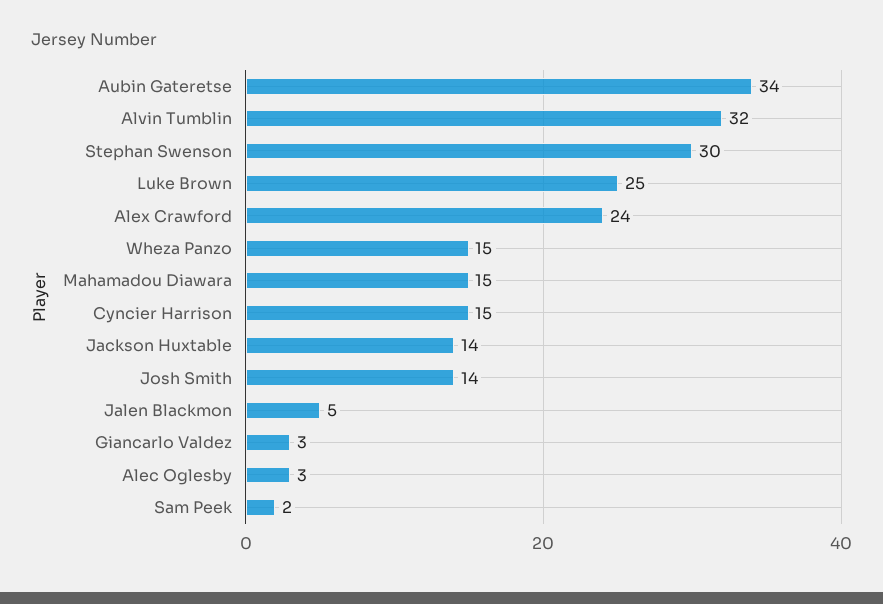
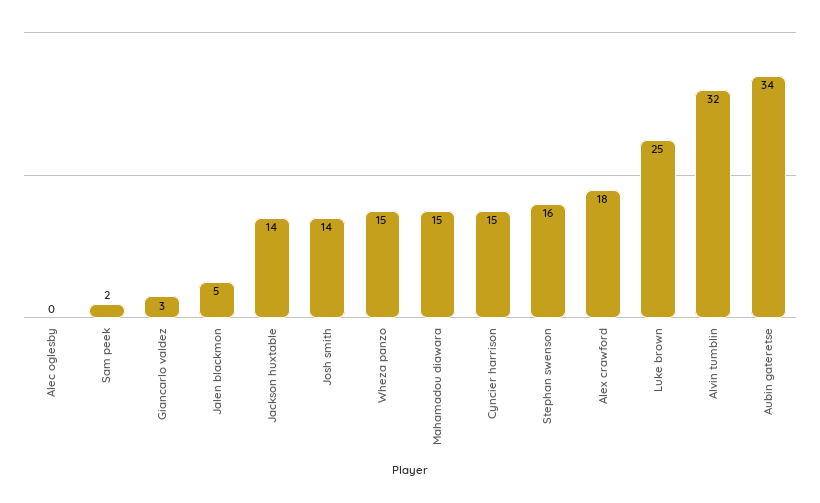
  {
    "Aubin Gateretse": 34,
    "Alvin Tumblin": 32,
-   "Stephan Swenson": 30,
+   "Stephan Swenson": 16,
    "Luke Brown": 25,
-   "Alex Crawford": 24,
+   "Alex Crawford": 18,
    "Wheza Panzo": 15,
    "Mahamadou Diawara": 15,
    "Cyncier Harrison": 15,
    "Jackson Huxtable": 14,
    "Josh Smith": 14,
    "Jalen Blackmon": 5,
    "Giancarlo Valdez": 3,
-   "Alec Oglesby": 3,
+   "Alec Oglesby": 0,
    "Sam Peek": 2
  }

